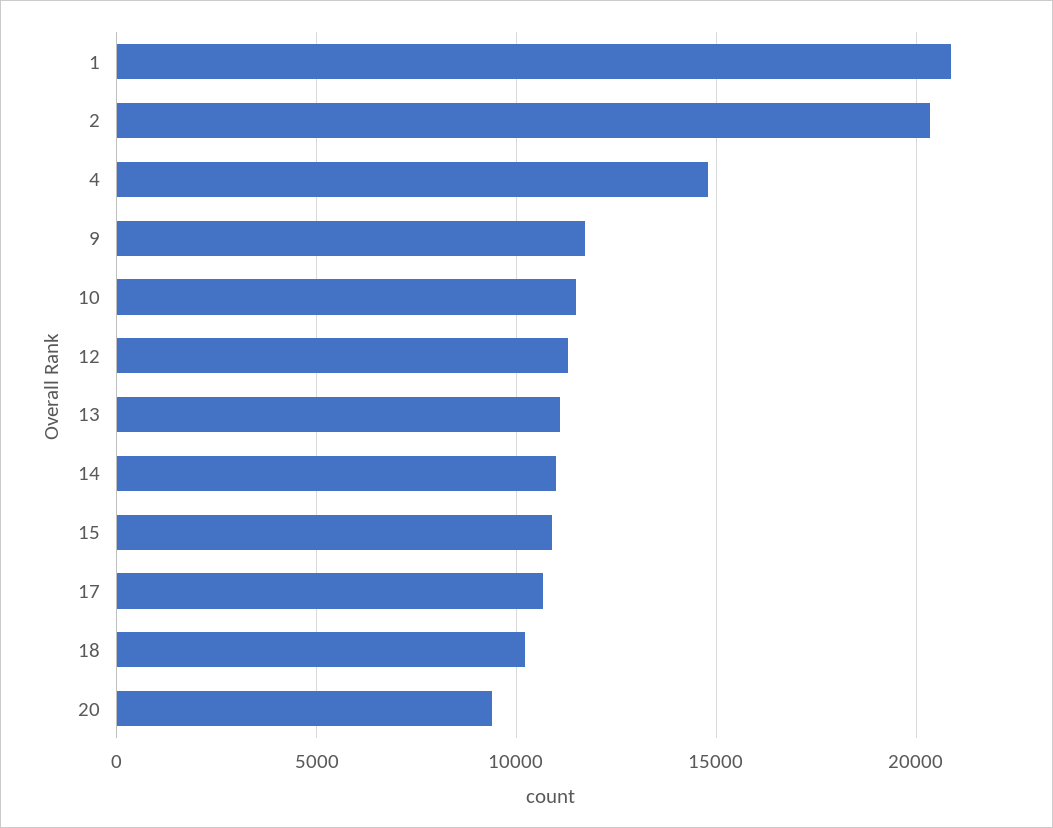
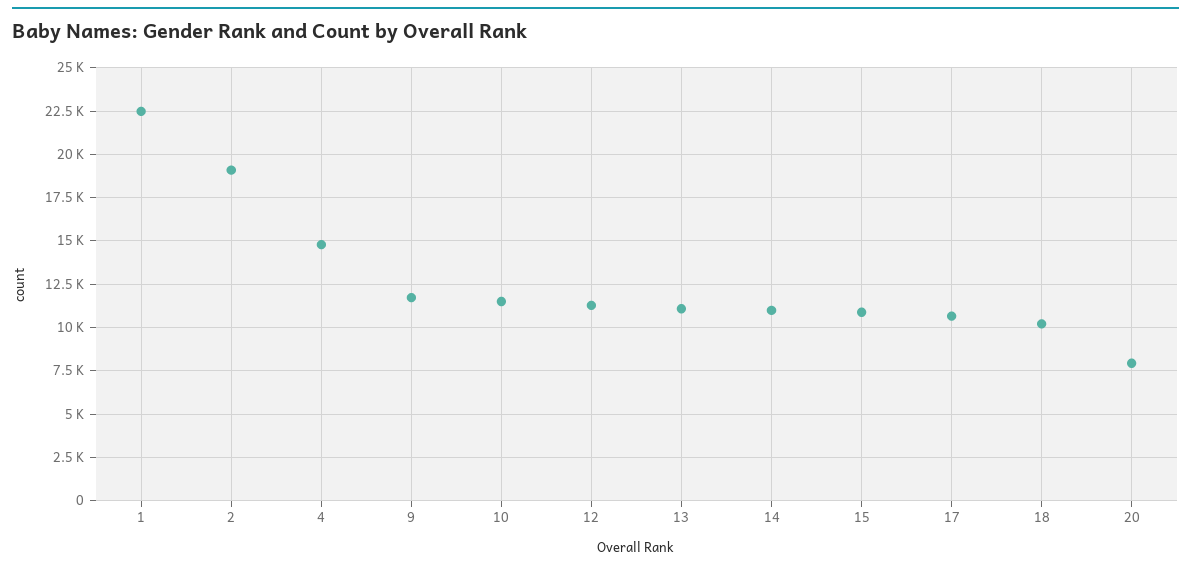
  {
-   "1": 21000,
+   "1": 22500,
-   "2": 20500,
+   "2": 19000,
    "4": 15000,
    "9": 11500,
    "10": 11500,
    "12": 11500,
    "13": 11000,
    "14": 11000,
    "15": 11000,
    "17": 10500,
    "18": 10000,
-   "20": 9500
+   "20": 8000
  }

